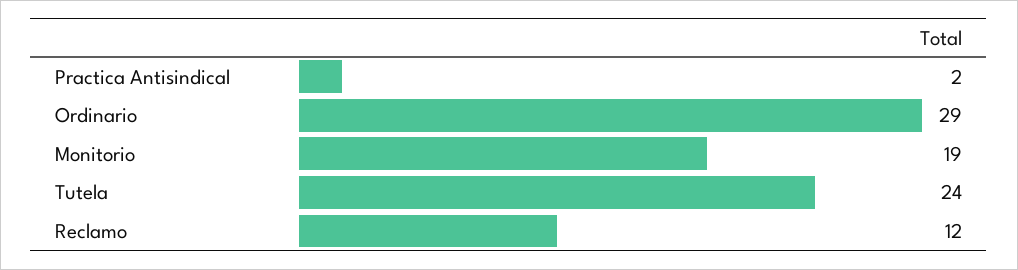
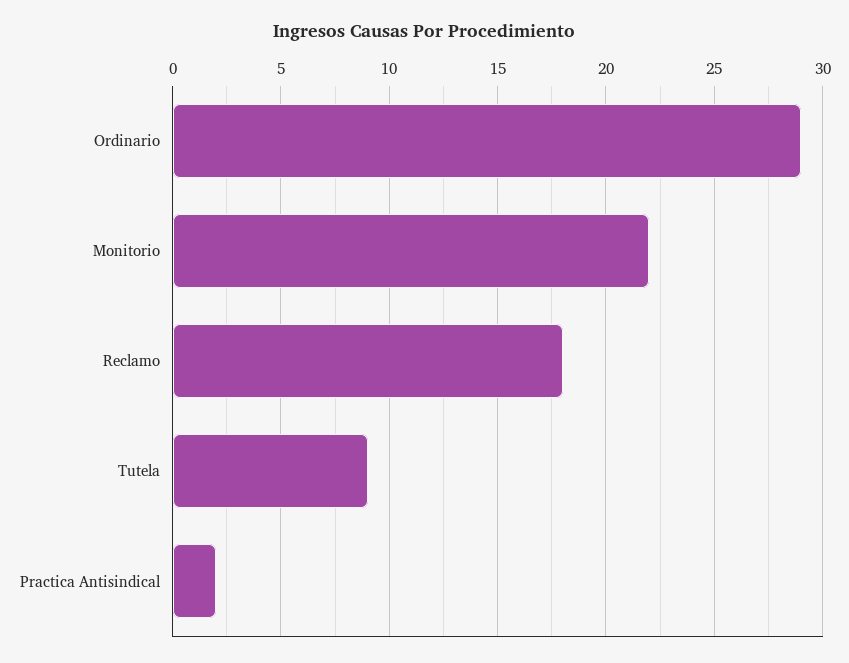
  {
    "Practica Antisindical": 2,
    "Ordinario": 29,
-   "Monitorio": 19,
+   "Monitorio": 22,
-   "Tutela": 24,
+   "Tutela": 9,
-   "Reclamo": 12
+   "Reclamo": 18
  }

